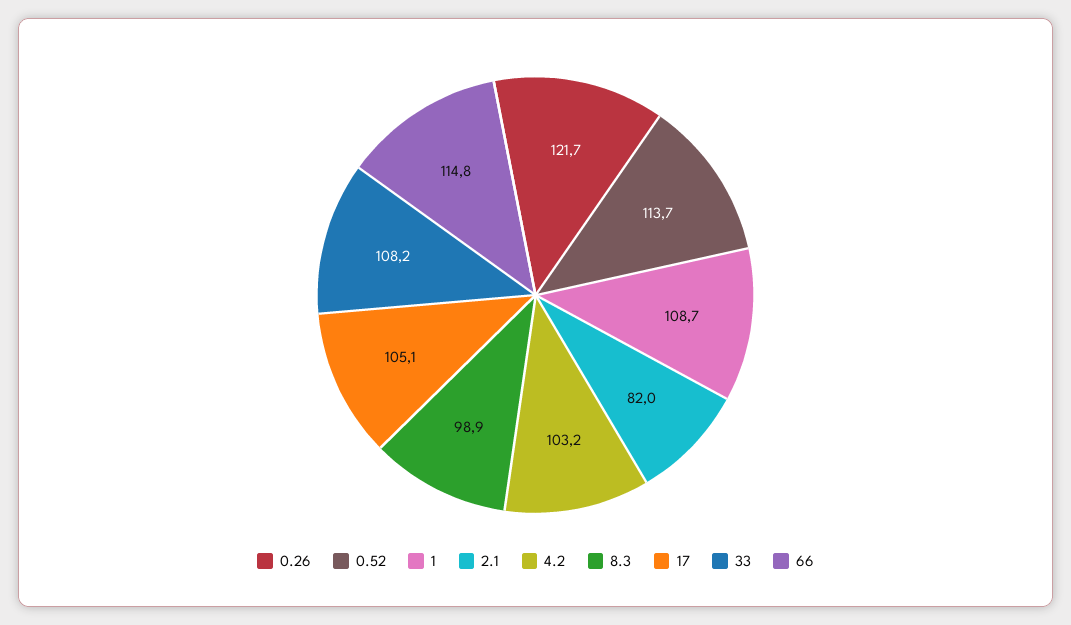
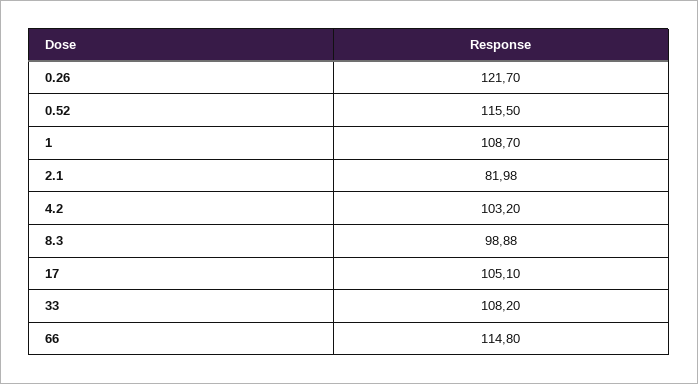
  {
    "0.26": 121.7,
-   "0.52": 113.7,
+   "0.52": 115.5,
    "1": 108.7,
    "2.1": 81.98,
    "4.2": 103.2,
    "8.3": 98.88,
    "17": 105.1,
    "33": 108.2,
    "66": 114.8
  }

